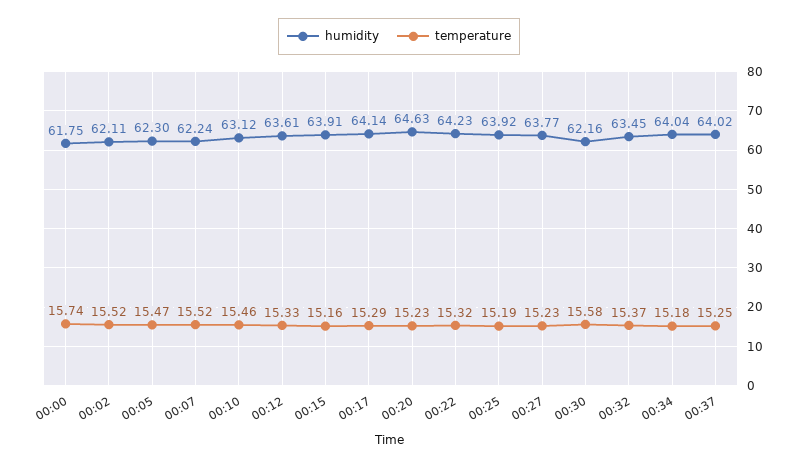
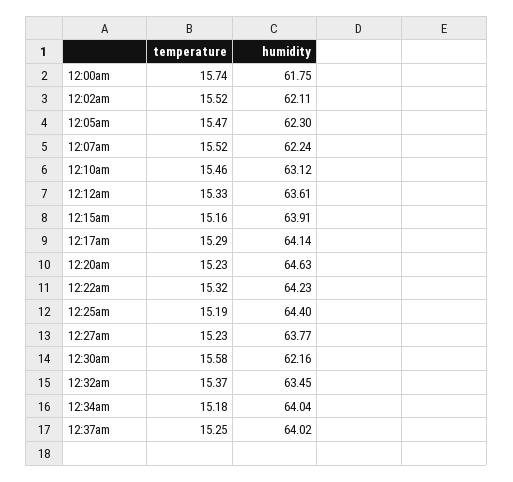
  {
    "humidity": {
      "00:00": 61.75,
      "00:02": 62.11,
      "00:05": 62.3,
      "00:07": 62.24,
      "00:10": 63.12,
      "00:12": 63.61,
      "00:15": 63.91,
      "00:17": 64.14,
      "00:20": 64.63,
      "00:22": 64.23,
-     "00:25": 63.92,
+     "00:25": 64.4,
      "00:27": 63.77,
      "00:30": 62.16,
      "00:32": 63.45,
      "00:34": 64.04,
      "00:37": 64.02
    },
    "temperature": {
      "00:00": 15.74,
      "00:02": 15.52,
      "00:05": 15.47,
      "00:07": 15.52,
      "00:10": 15.46,
      "00:12": 15.33,
      "00:15": 15.16,
      "00:17": 15.29,
      "00:20": 15.23,
      "00:22": 15.32,
      "00:25": 15.19,
      "00:27": 15.23,
      "00:30": 15.58,
      "00:32": 15.37,
      "00:34": 15.18,
      "00:37": 15.25
    }
  }

